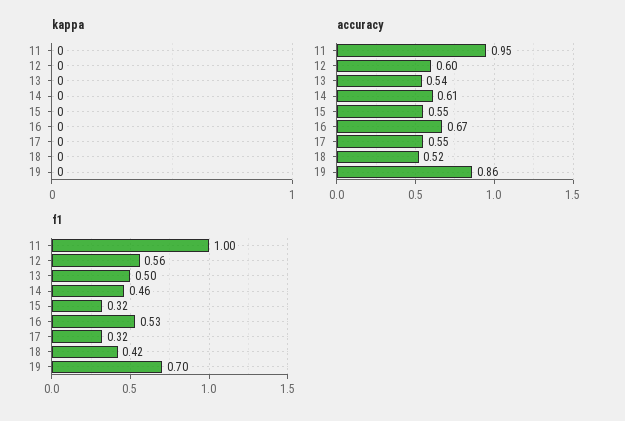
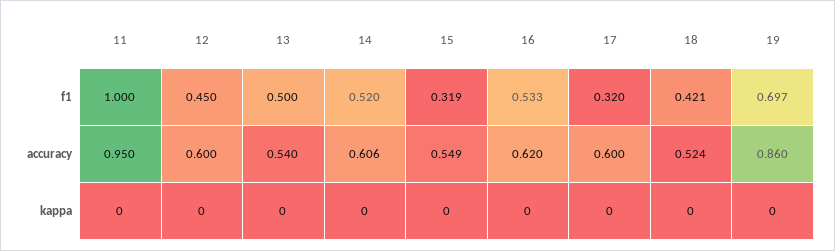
  {
    "kappa": {
      "11": 0,
      "12": 0,
      "13": 0,
      "14": 0,
      "15": 0,
      "16": 0,
      "17": 0,
      "18": 0,
      "19": 0
    },
    "accuracy": {
      "11": 0.95,
      "12": 0.6,
      "13": 0.54,
      "14": 0.606,
      "15": 0.549,
-     "16": 0.67,
+     "16": 0.62,
-     "17": 0.55,
+     "17": 0.6,
      "18": 0.524,
      "19": 0.86
    },
    "f1": {
      "11": 1,
-     "12": 0.56,
+     "12": 0.45,
      "13": 0.5,
-     "14": 0.46,
+     "14": 0.52,
      "15": 0.319,
      "16": 0.533,
      "17": 0.32,
      "18": 0.421,
      "19": 0.697
    }
  }

